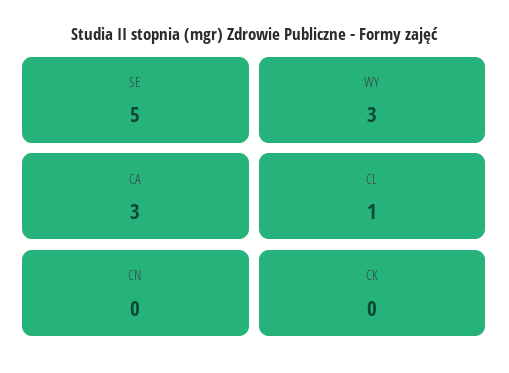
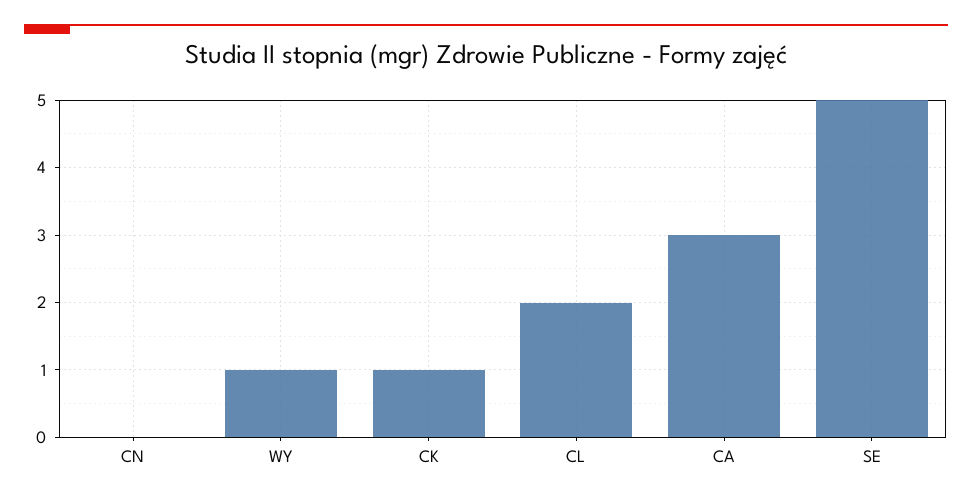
  {
    "SE": 5,
-   "WY": 3,
+   "WY": 1,
    "CA": 3,
-   "CL": 1,
+   "CL": 2,
    "CN": 0,
-   "CK": 0
+   "CK": 1
  }

